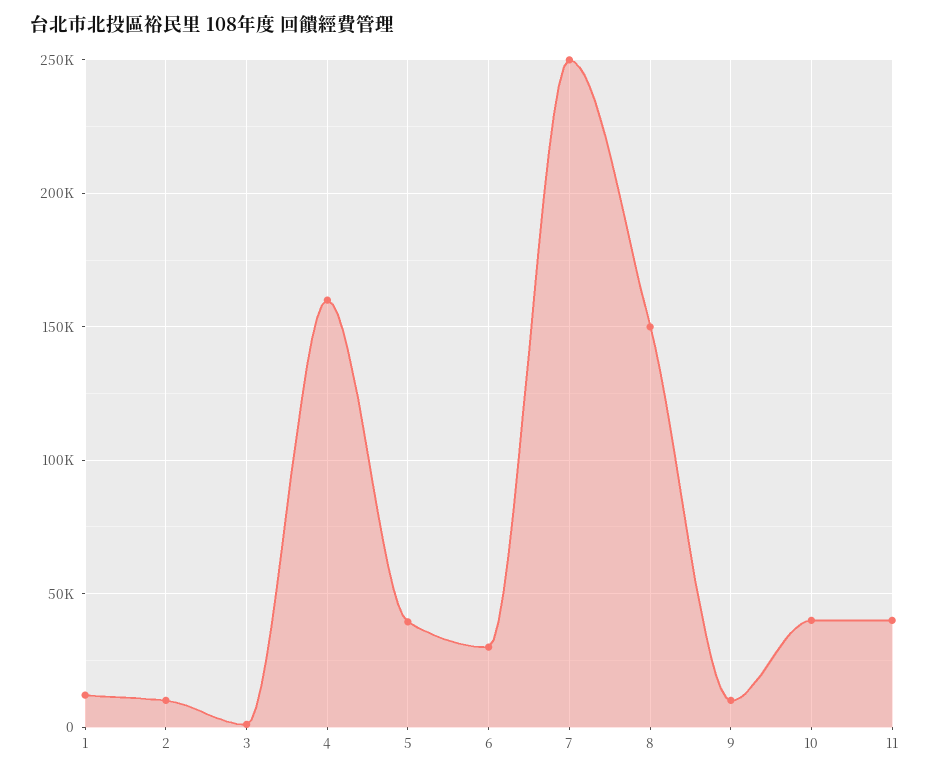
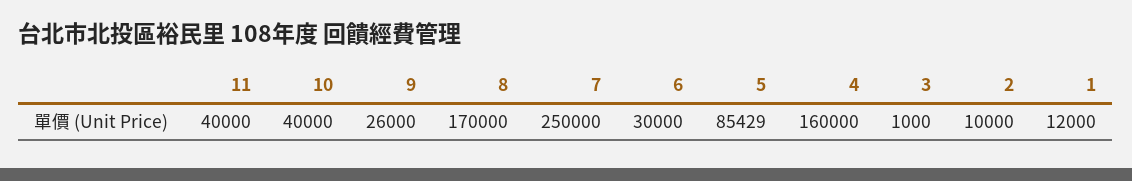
  {
    "1": 12000,
    "2": 10000,
    "3": 1000,
    "4": 160000,
-   "5": 40000,
+   "5": 85429,
    "6": 30000,
    "7": 250000,
-   "8": 150000,
+   "8": 170000,
-   "9": 10000,
+   "9": 26000,
    "10": 40000,
    "11": 40000
  }

